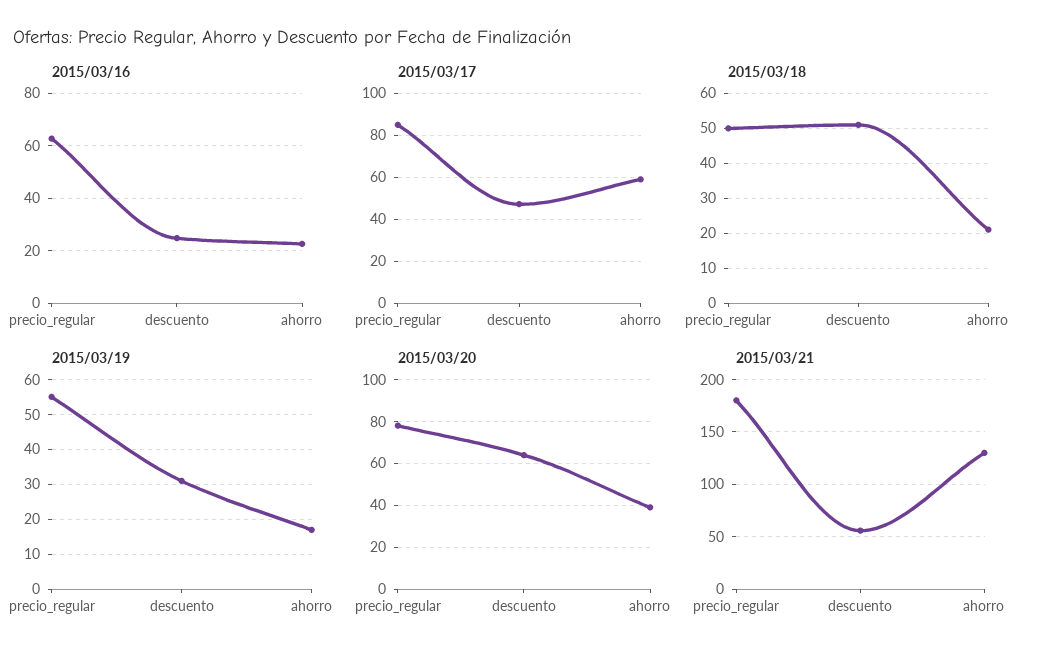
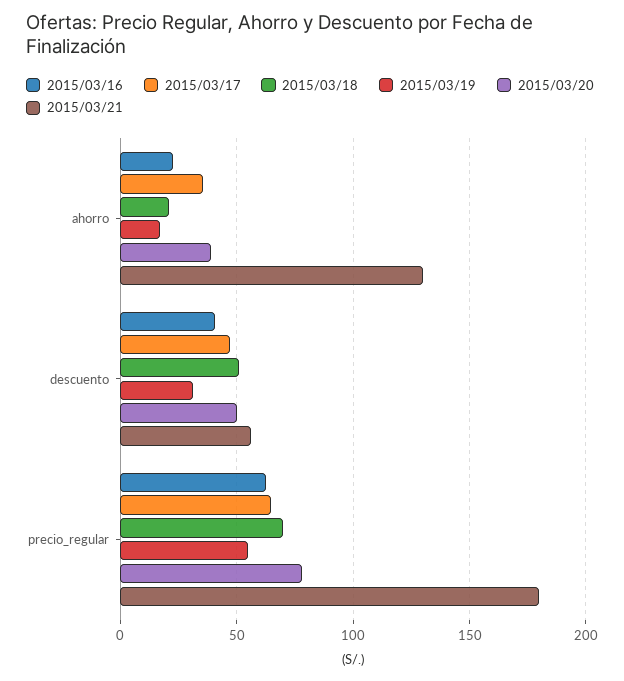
  {
    "2015/03/16": {
      "precio_regular": 62.5,
-     "descuento": 25,
+     "descuento": 40,
      "ahorro": 22.5
    },
    "2015/03/17": {
-     "precio_regular": 85,
+     "precio_regular": 65,
      "descuento": 45,
-     "ahorro": 60
+     "ahorro": 35
    },
    "2015/03/18": {
-     "precio_regular": 50,
+     "precio_regular": 70,
      "descuento": 50,
      "ahorro": 20
    },
    "2015/03/19": {
      "precio_regular": 55,
      "descuento": 30,
      "ahorro": 15
    },
    "2015/03/20": {
      "precio_regular": 80,
-     "descuento": 65,
+     "descuento": 50,
      "ahorro": 40
    },
    "2015/03/21": {
      "precio_regular": 180,
      "descuento": 55,
      "ahorro": 130
    }
  }

